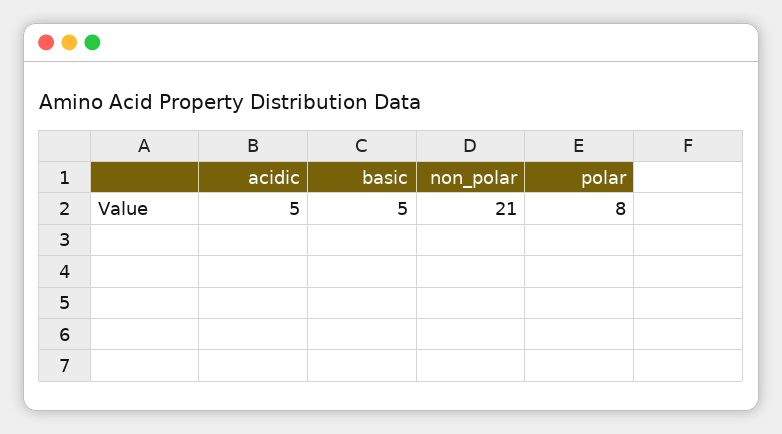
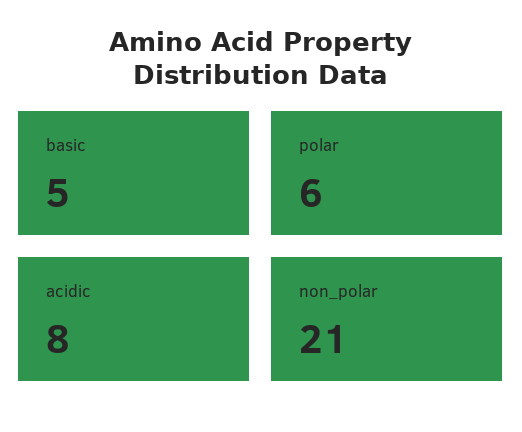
  {
-   "acidic": 5,
+   "acidic": 8,
    "basic": 5,
    "non_polar": 21,
-   "polar": 8
+   "polar": 6
  }

